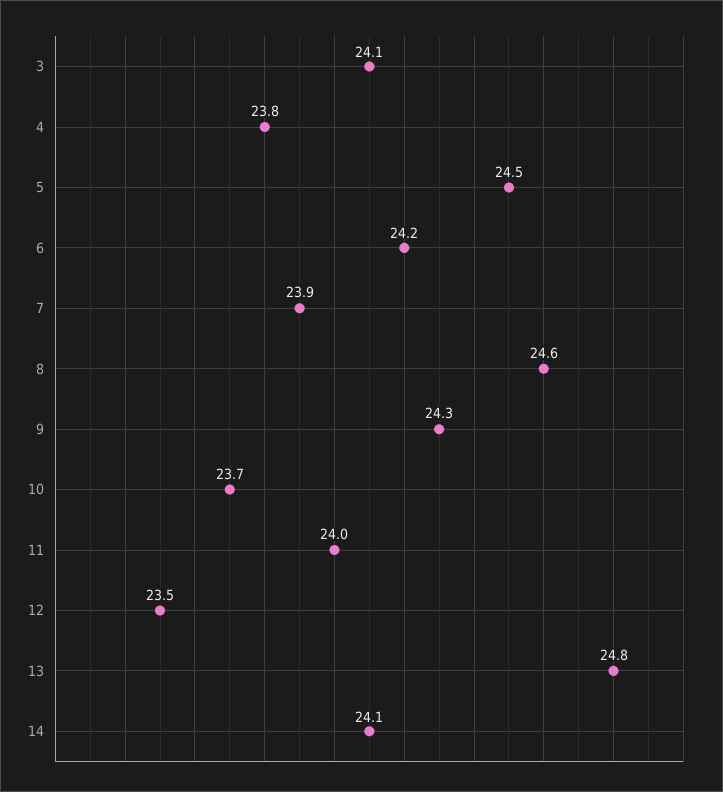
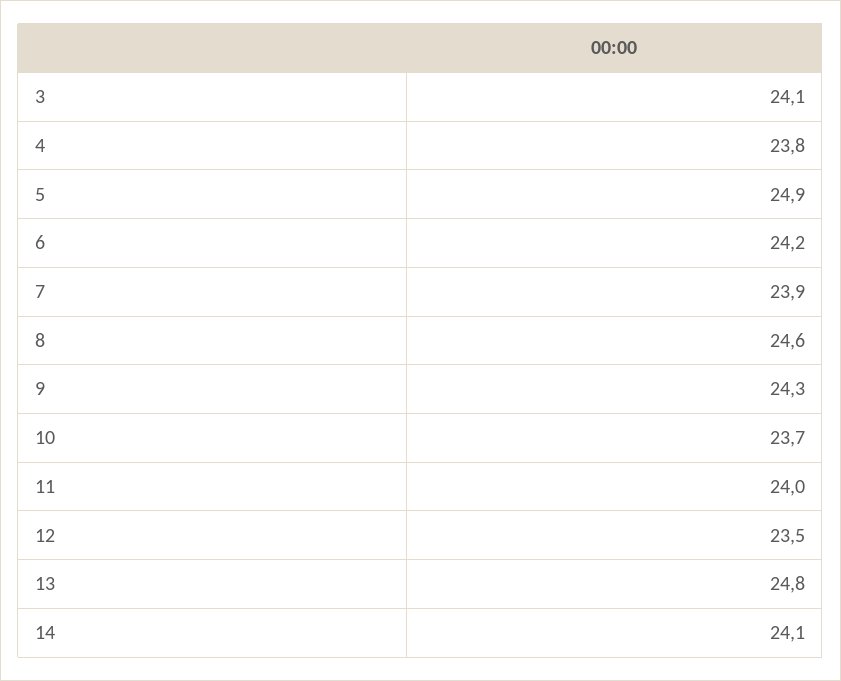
  {
    "3": 24.1,
    "4": 23.8,
-   "5": 24.5,
+   "5": 24.9,
    "6": 24.2,
    "7": 23.9,
    "8": 24.6,
    "9": 24.3,
    "10": 23.7,
    "11": 24,
    "12": 23.5,
    "13": 24.8,
    "14": 24.1
  }

